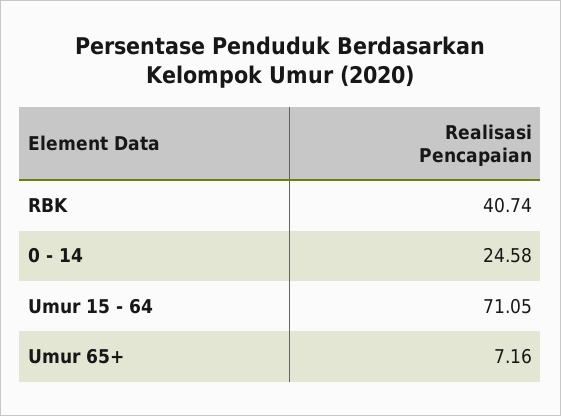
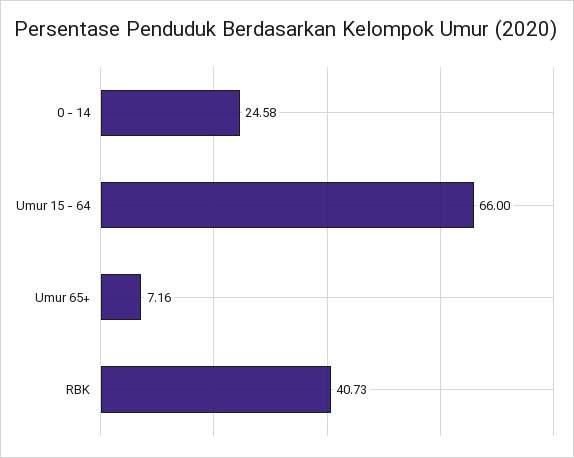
  {
-   "RBK": 40.74,
+   "RBK": 40.73,
    "0 - 14": 24.58,
-   "Umur 15 - 64": 71.05,
+   "Umur 15 - 64": 66,
    "Umur 65+": 7.16
  }

